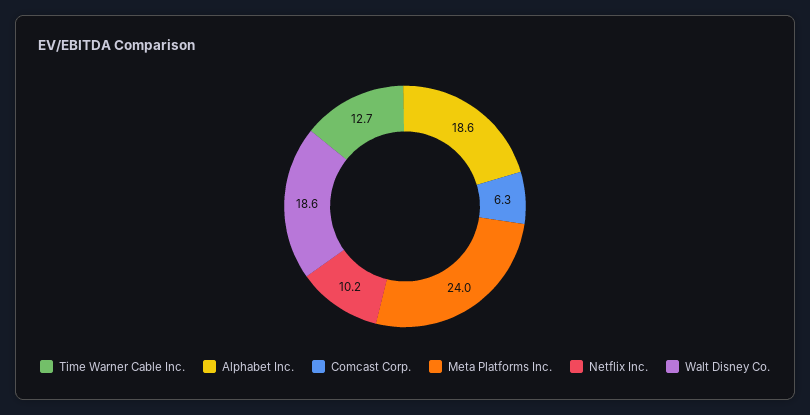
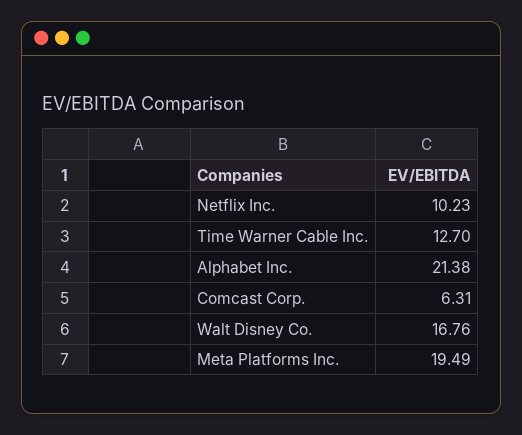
  {
    "Time Warner Cable Inc.": 12.7,
-   "Alphabet Inc.": 18.6,
+   "Alphabet Inc.": 21.38,
    "Comcast Corp.": 6.31,
-   "Meta Platforms Inc.": 24,
+   "Meta Platforms Inc.": 19.49,
    "Netflix Inc.": 10.23,
-   "Walt Disney Co.": 18.6
+   "Walt Disney Co.": 16.76
  }

